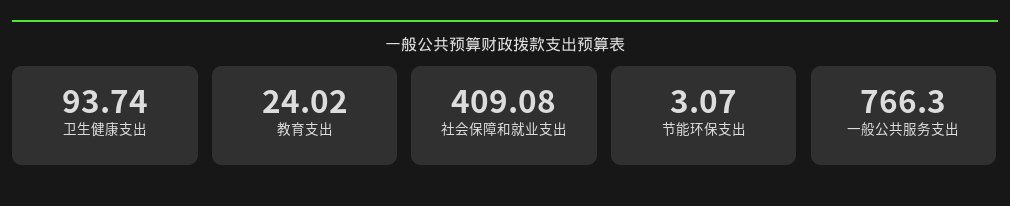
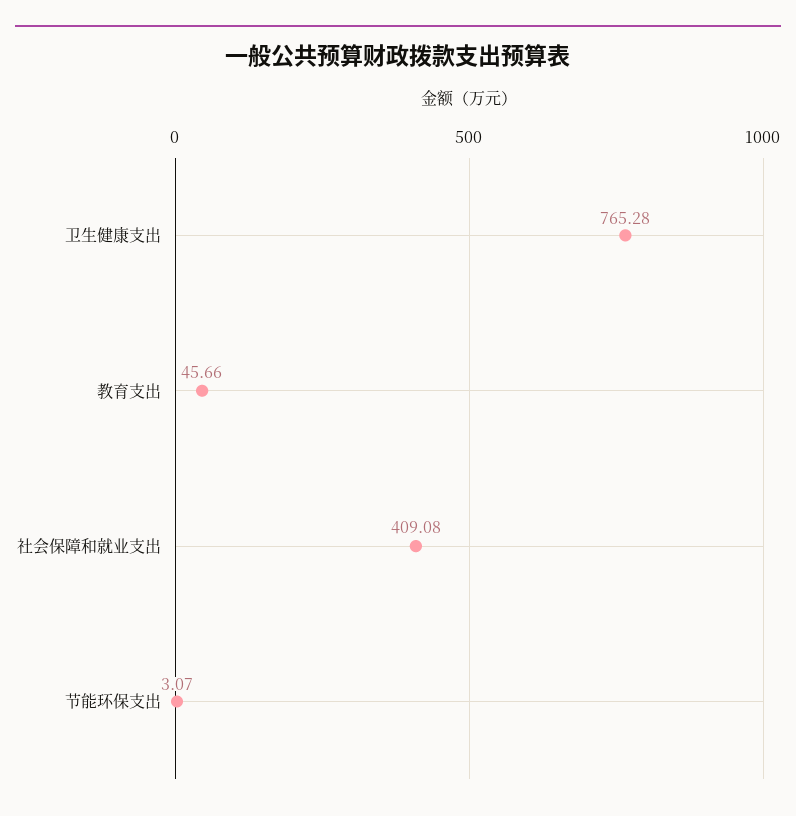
  {
-   "卫生健康支出": 93.74,
+   "卫生健康支出": 765.28,
-   "教育支出": 24.02,
+   "教育支出": 45.66,
    "社会保障和就业支出": 409.08,
-   "节能环保支出": 3.07,
+   "节能环保支出": 3.07
-   "一般公共服务支出": 766.3
  }

